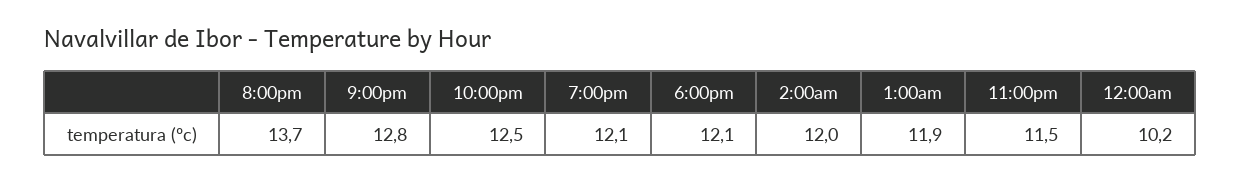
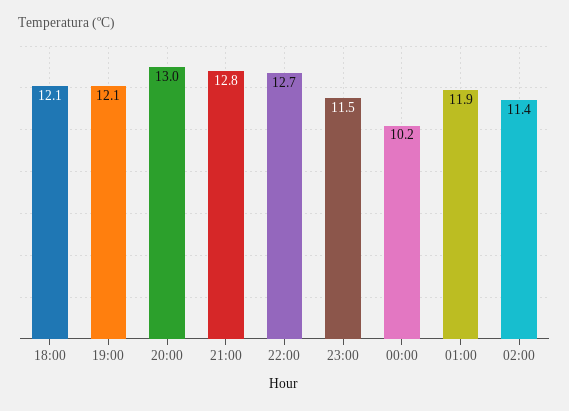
  {
-   "8:00pm": 13.7,
+   "8:00pm": 13,
    "9:00pm": 12.8,
-   "10:00pm": 12.5,
+   "10:00pm": 12.7,
    "7:00pm": 12.1,
    "6:00pm": 12.1,
-   "2:00am": 12,
+   "2:00am": 11.4,
    "1:00am": 11.9,
    "11:00pm": 11.5,
    "12:00am": 10.2
  }

